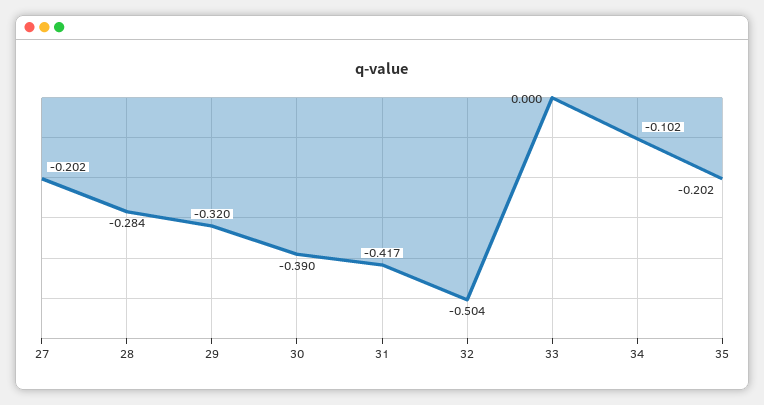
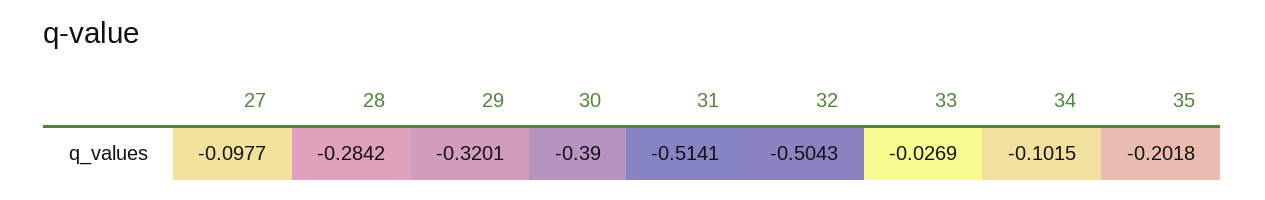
  {
-   "27": -0.202,
+   "27": -0.0977,
    "28": -0.2842,
    "29": -0.3201,
    "30": -0.39,
-   "31": -0.417,
+   "31": -0.5141,
    "32": -0.5043,
-   "33": 0,
+   "33": -0.0269,
    "34": -0.1015,
    "35": -0.2018
  }

